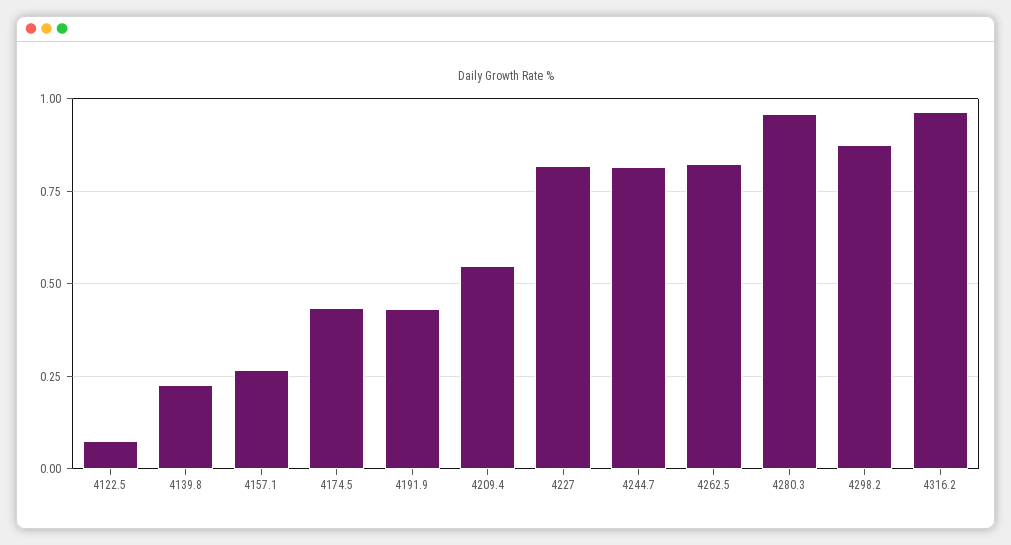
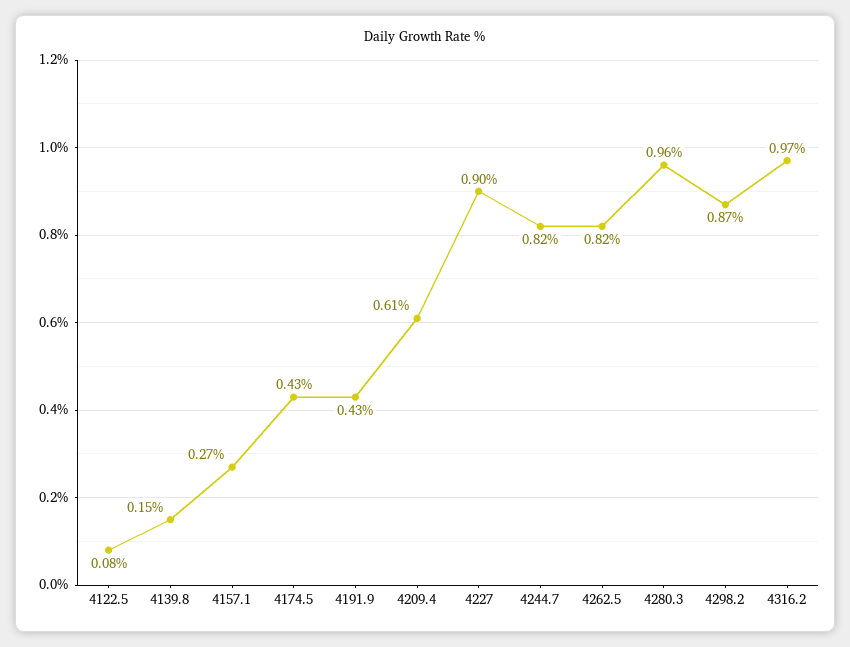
  {
    "4122.5": 0.08,
-   "4139.8": 0.225,
+   "4139.8": 0.15,
    "4157.1": 0.27,
    "4174.5": 0.43,
    "4191.9": 0.43,
-   "4209.4": 0.55,
+   "4209.4": 0.61,
-   "4227": 0.825,
+   "4227": 0.9,
    "4244.7": 0.82,
    "4262.5": 0.82,
    "4280.3": 0.96,
    "4298.2": 0.87,
    "4316.2": 0.97
  }

